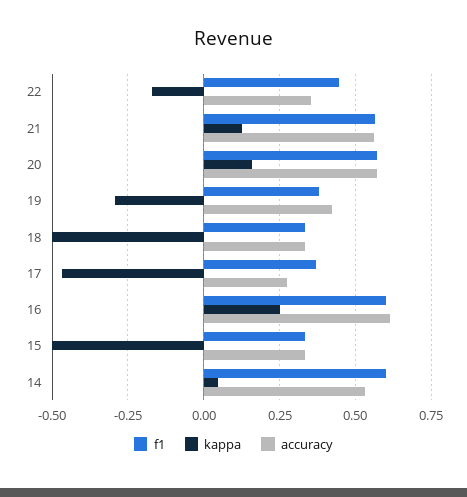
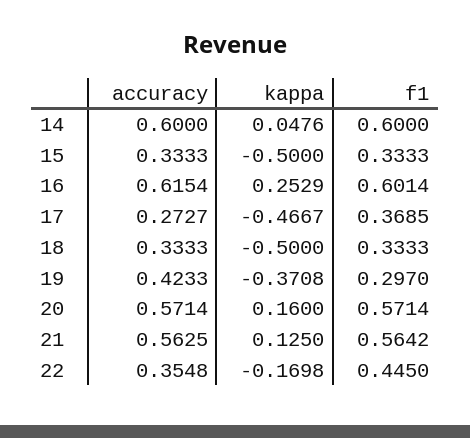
  {
    "f1": {
      "22": 0.445,
      "21": 0.5642,
      "20": 0.5714,
-     "19": 0.375,
+     "19": 0.297,
      "18": 0.3333,
      "17": 0.3685,
      "16": 0.6014,
      "15": 0.3333,
      "14": 0.6
    },
    "kappa": {
      "22": -0.1698,
      "21": 0.125,
      "20": 0.16,
-     "19": -0.3,
+     "19": -0.3708,
      "18": -0.5,
      "17": -0.4667,
      "16": 0.2529,
      "15": -0.5,
      "14": 0.0476
    },
    "accuracy": {
      "22": 0.3548,
      "21": 0.5625,
      "20": 0.5714,
      "19": 0.4233,
      "18": 0.3333,
      "17": 0.2727,
      "16": 0.6154,
      "15": 0.3333,
-     "14": 0.525
+     "14": 0.6
    }
  }

